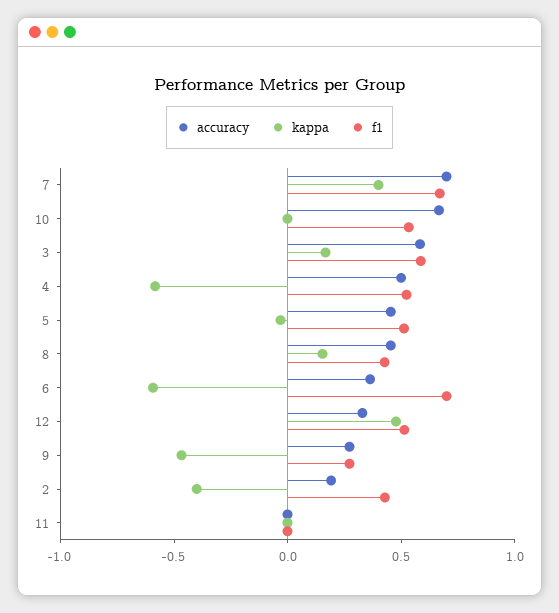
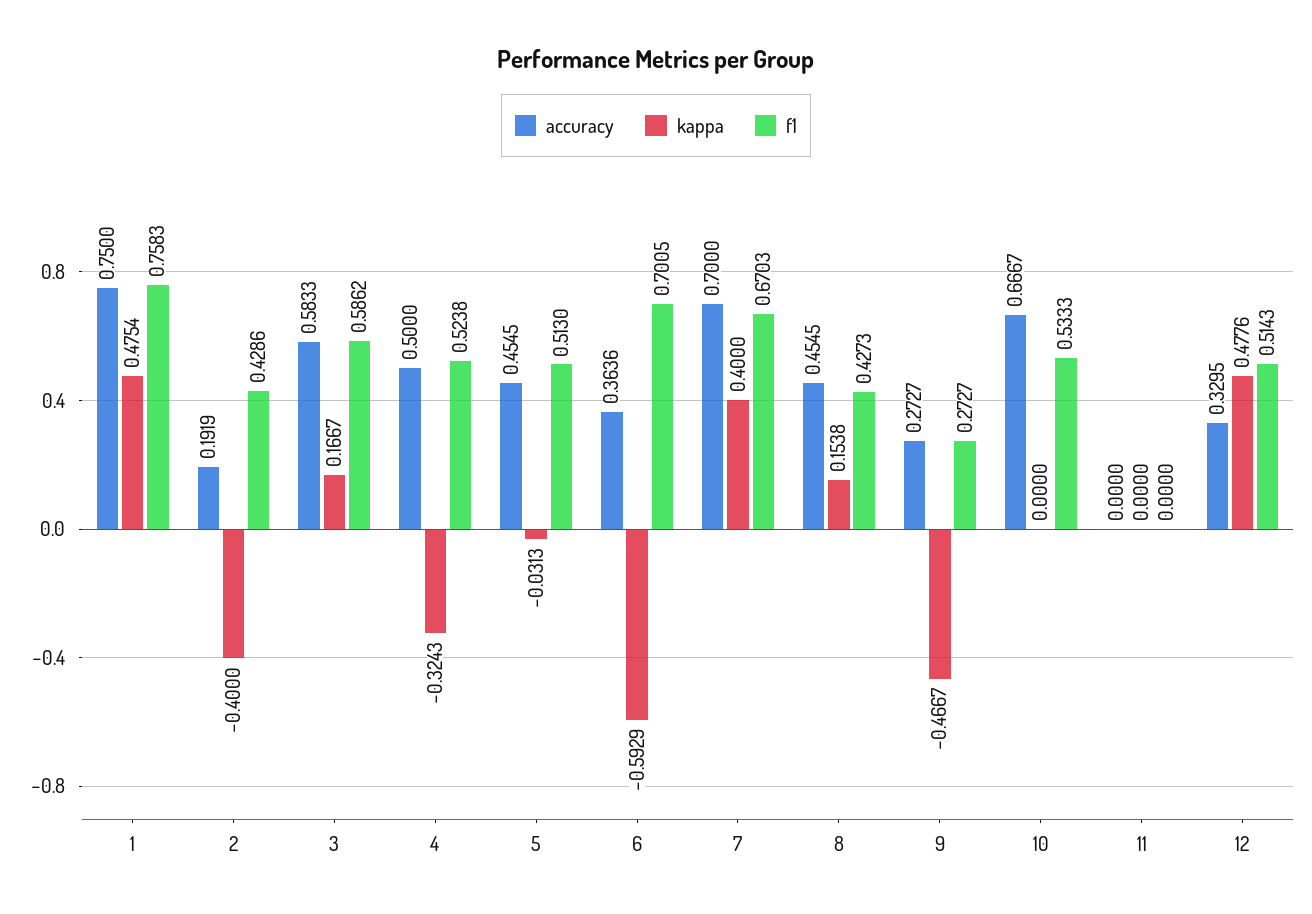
  {
    "accuracy": {
      "7": 0.7,
      "10": 0.6667,
      "3": 0.5833,
      "4": 0.5,
      "5": 0.4545,
      "8": 0.4545,
      "6": 0.3636,
      "12": 0.3295,
      "9": 0.2727,
      "2": 0.1919,
-     "11": 0
+     "11": 0,
+     "1": 0.75
    },
    "kappa": {
      "7": 0.4,
      "10": 0,
      "3": 0.1667,
-     "4": -0.6,
+     "4": -0.3243,
      "5": -0.0313,
      "8": 0.1538,
      "6": -0.5929,
      "12": 0.4776,
      "9": -0.4667,
      "2": -0.4,
-     "11": 0
+     "11": 0,
+     "1": 0.4754
    },
    "f1": {
      "7": 0.6703,
      "10": 0.5333,
      "3": 0.5862,
      "4": 0.5238,
      "5": 0.513,
      "8": 0.4273,
      "6": 0.7005,
      "12": 0.5143,
      "9": 0.2727,
      "2": 0.4286,
-     "11": 0
+     "11": 0,
+     "1": 0.7583
    }
  }

